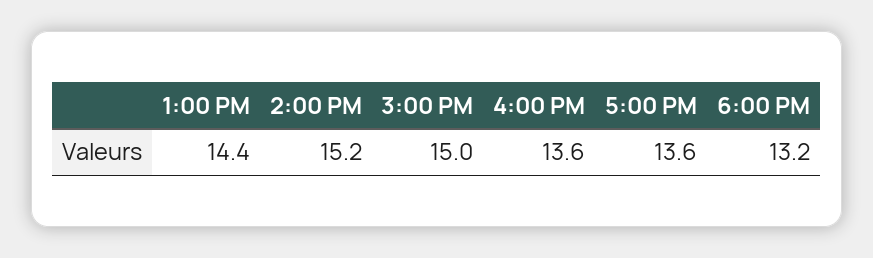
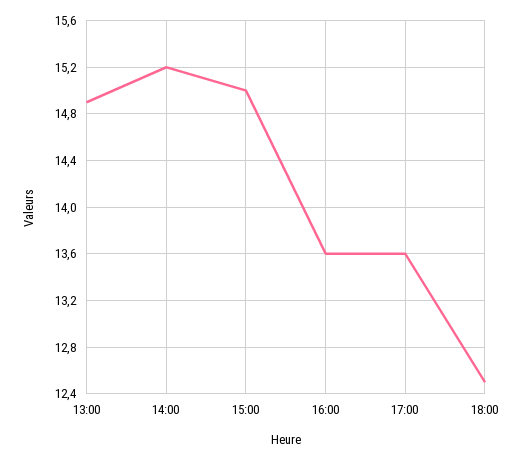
  {
-   "1:00 PM": 14.4,
+   "1:00 PM": 14.9,
    "2:00 PM": 15.2,
    "3:00 PM": 15,
    "4:00 PM": 13.6,
    "5:00 PM": 13.6,
-   "6:00 PM": 13.2
+   "6:00 PM": 12.5
  }

